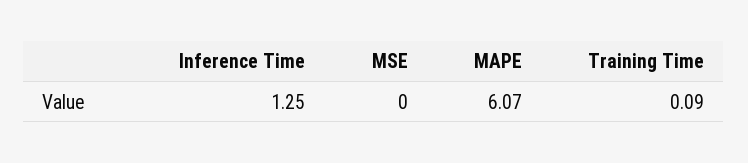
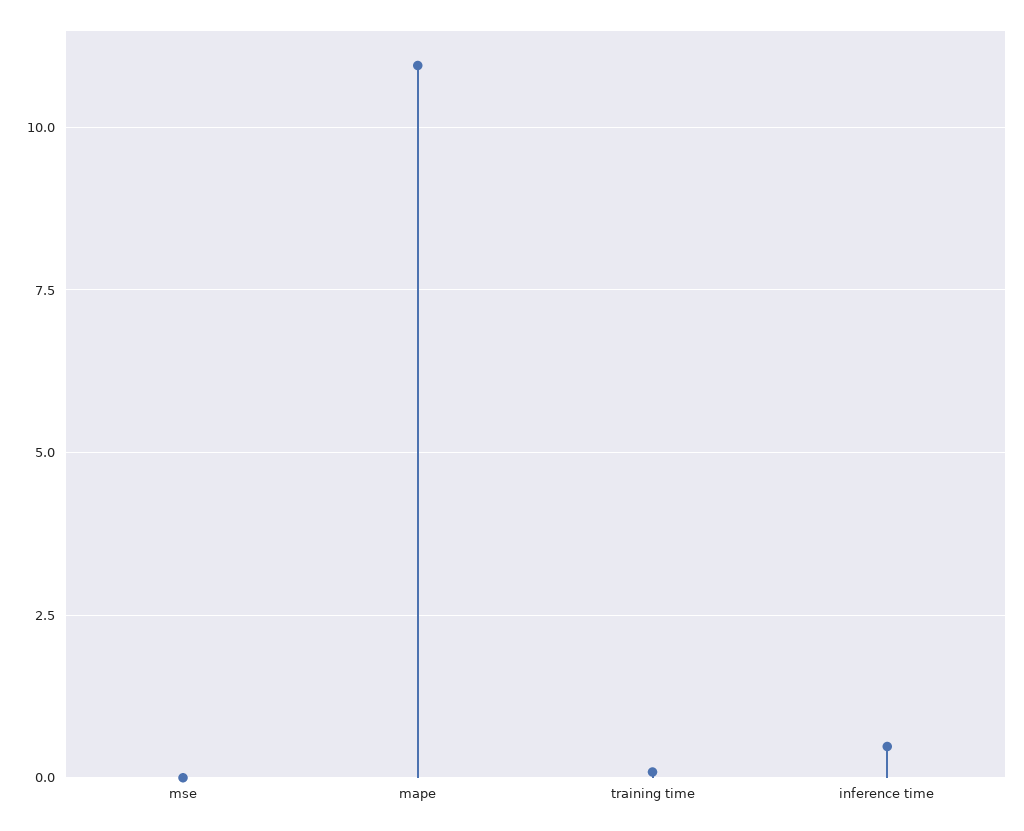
  {
-   "Inference Time": 1.25,
+   "Inference Time": 0.5,
    "MSE": 0,
-   "MAPE": 6.07,
+   "MAPE": 11,
    "Training Time": 0.09
  }

